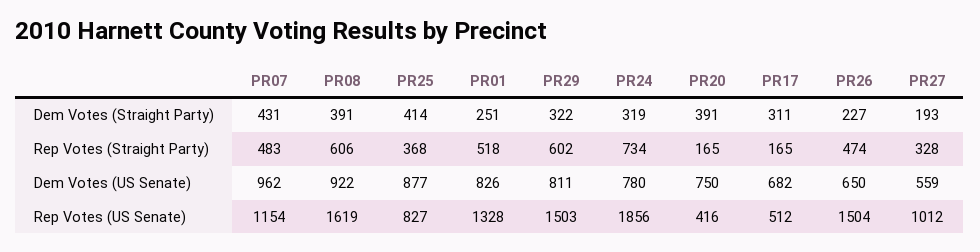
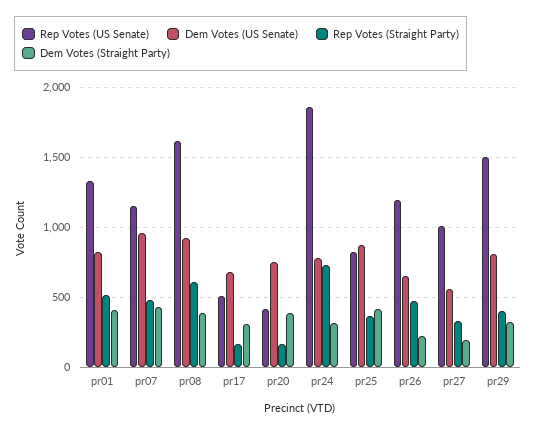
  {
    "Dem Votes (Straight Party)": {
      "PR07": 431,
      "PR08": 391,
      "PR25": 414,
-     "PR01": 251,
+     "PR01": 400,
      "PR29": 322,
      "PR24": 319,
      "PR20": 391,
      "PR17": 311,
      "PR26": 227,
      "PR27": 193
    },
    "Rep Votes (Straight Party)": {
      "PR07": 483,
      "PR08": 606,
      "PR25": 368,
      "PR01": 518,
-     "PR29": 602,
+     "PR29": 400,
      "PR24": 734,
      "PR20": 165,
      "PR17": 165,
      "PR26": 474,
      "PR27": 328
    },
    "Dem Votes (US Senate)": {
      "PR07": 962,
      "PR08": 922,
      "PR25": 877,
      "PR01": 826,
      "PR29": 811,
      "PR24": 780,
      "PR20": 750,
      "PR17": 682,
      "PR26": 650,
      "PR27": 559
    },
    "Rep Votes (US Senate)": {
      "PR07": 1154,
      "PR08": 1619,
      "PR25": 827,
      "PR01": 1328,
      "PR29": 1503,
      "PR24": 1856,
      "PR20": 416,
      "PR17": 512,
-     "PR26": 1504,
+     "PR26": 1200,
      "PR27": 1012
    }
  }

